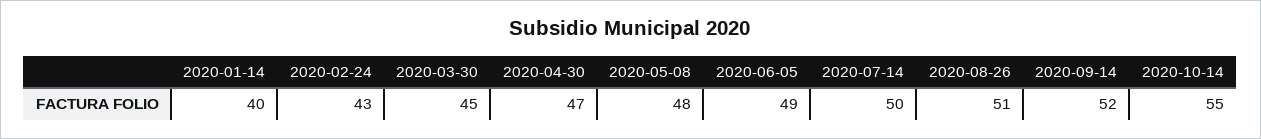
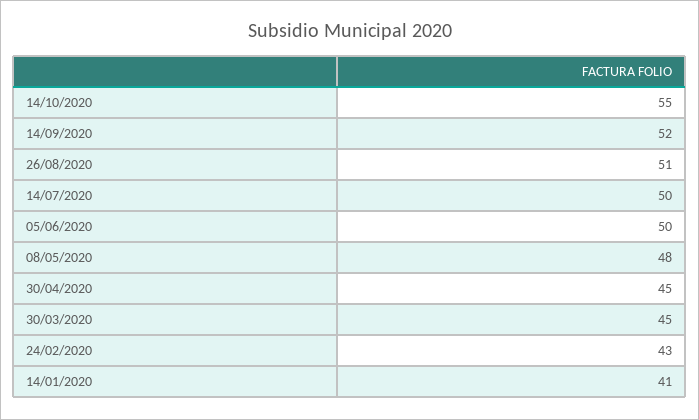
  {
-   "2020-01-14": 40,
+   "2020-01-14": 41,
    "2020-02-24": 43,
    "2020-03-30": 45,
-   "2020-04-30": 47,
+   "2020-04-30": 45,
    "2020-05-08": 48,
-   "2020-06-05": 49,
+   "2020-06-05": 50,
    "2020-07-14": 50,
    "2020-08-26": 51,
    "2020-09-14": 52,
    "2020-10-14": 55
  }

